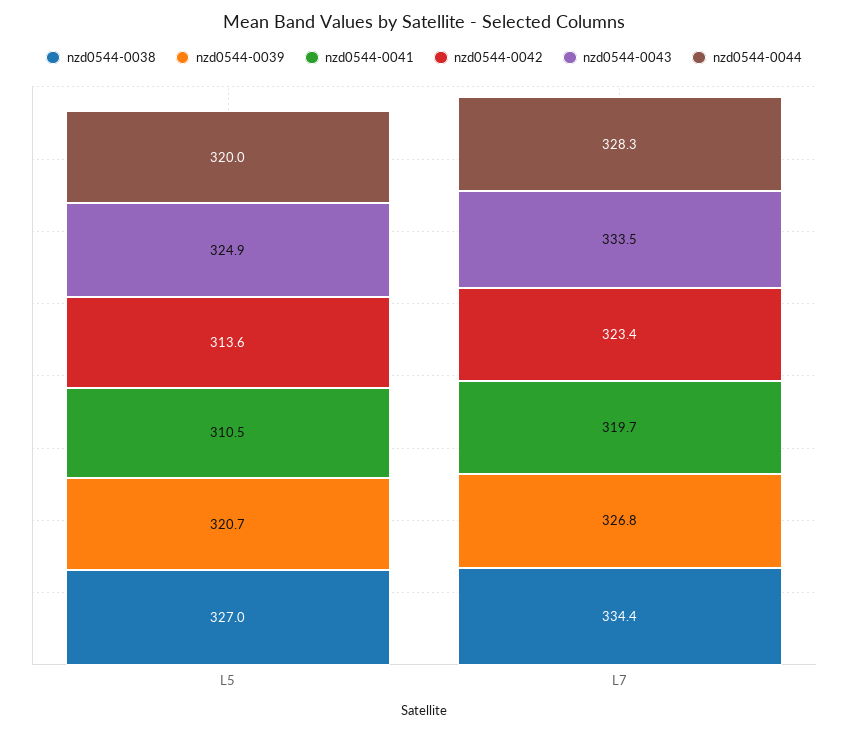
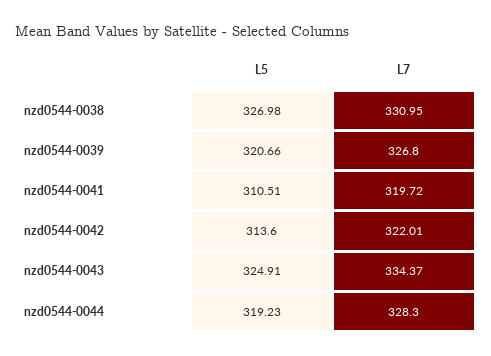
  {
    "nzd0544-0038": {
      "L5": 326.98,
-     "L7": 334.4
+     "L7": 330.95
    },
    "nzd0544-0039": {
      "L5": 320.66,
      "L7": 326.8
    },
    "nzd0544-0041": {
      "L5": 310.51,
      "L7": 319.72
    },
    "nzd0544-0042": {
      "L5": 313.6,
-     "L7": 323.4
+     "L7": 322.01
    },
    "nzd0544-0043": {
      "L5": 324.91,
-     "L7": 333.5
+     "L7": 334.37
    },
    "nzd0544-0044": {
-     "L5": 320,
+     "L5": 319.23,
      "L7": 328.3
    }
  }

